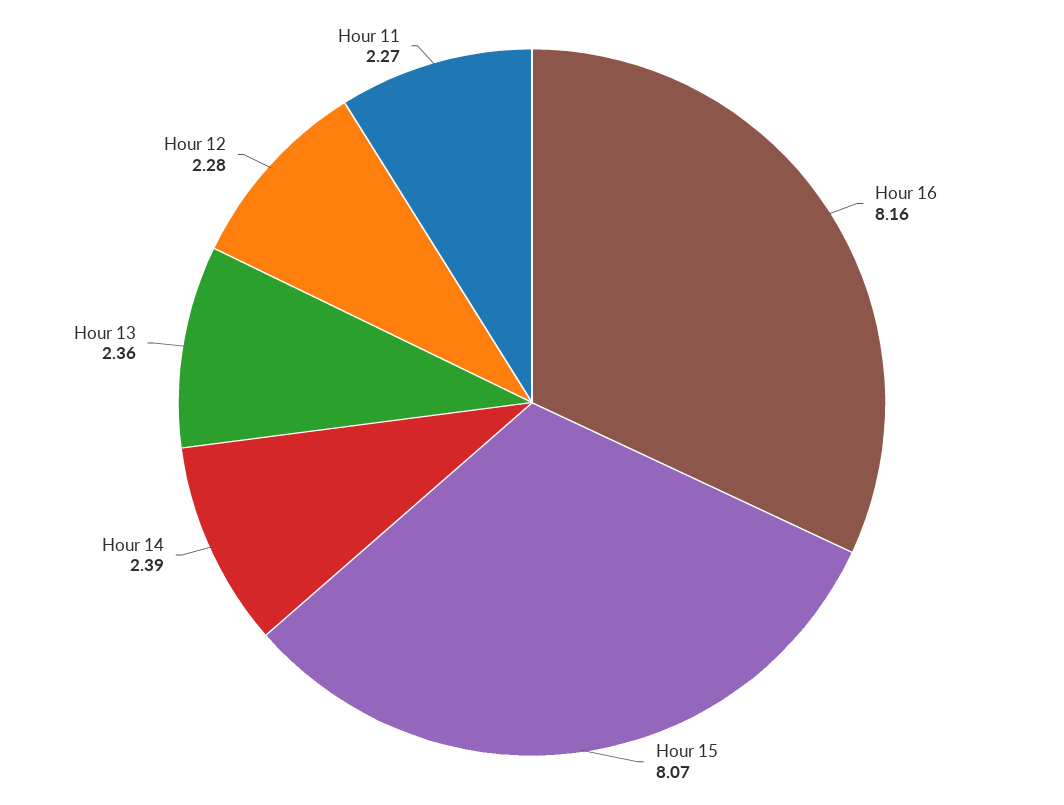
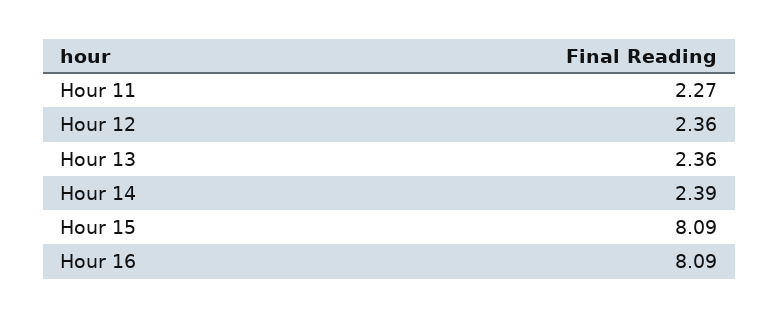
  {
-   "Hour 16": 8.16,
+   "Hour 16": 8.09,
-   "Hour 15": 8.07,
+   "Hour 15": 8.09,
    "Hour 14": 2.39,
    "Hour 13": 2.36,
-   "Hour 12": 2.28,
+   "Hour 12": 2.36,
    "Hour 11": 2.27
  }

